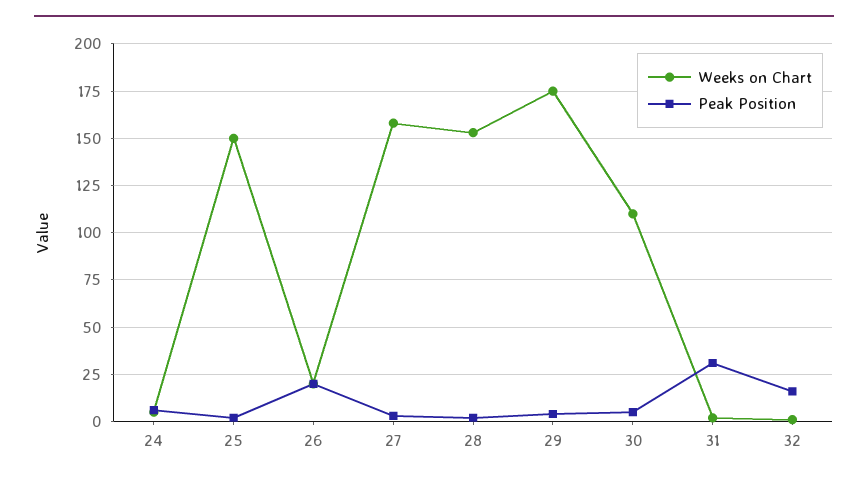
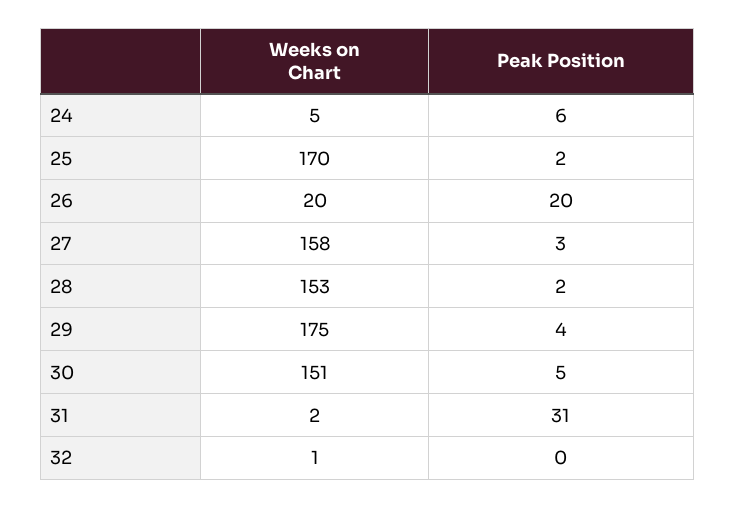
  {
    "Weeks on Chart": {
      "24": 5,
-     "25": 150,
+     "25": 170,
      "26": 20,
      "27": 158,
      "28": 153,
      "29": 175,
-     "30": 110,
+     "30": 151,
      "31": 2,
      "32": 1
    },
    "Peak Position": {
      "24": 6,
      "25": 2,
      "26": 20,
      "27": 3,
      "28": 2,
      "29": 4,
      "30": 5,
      "31": 31,
-     "32": 15
+     "32": 0
    }
  }

